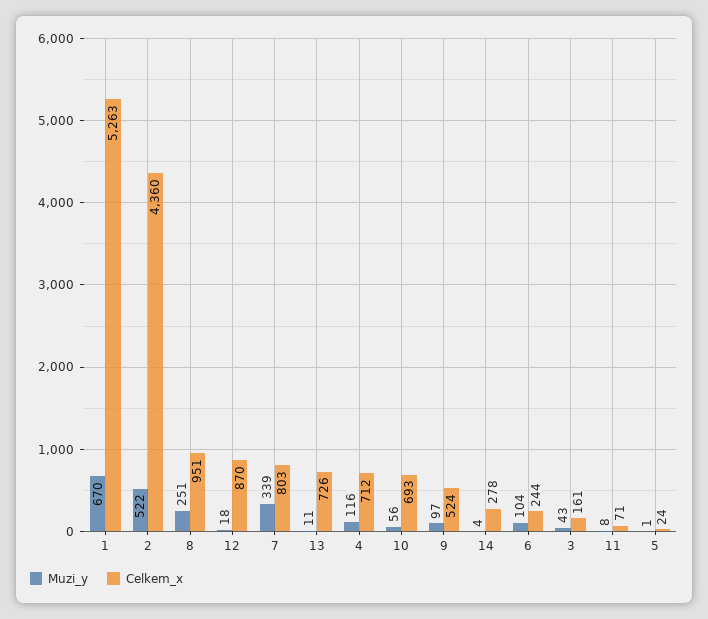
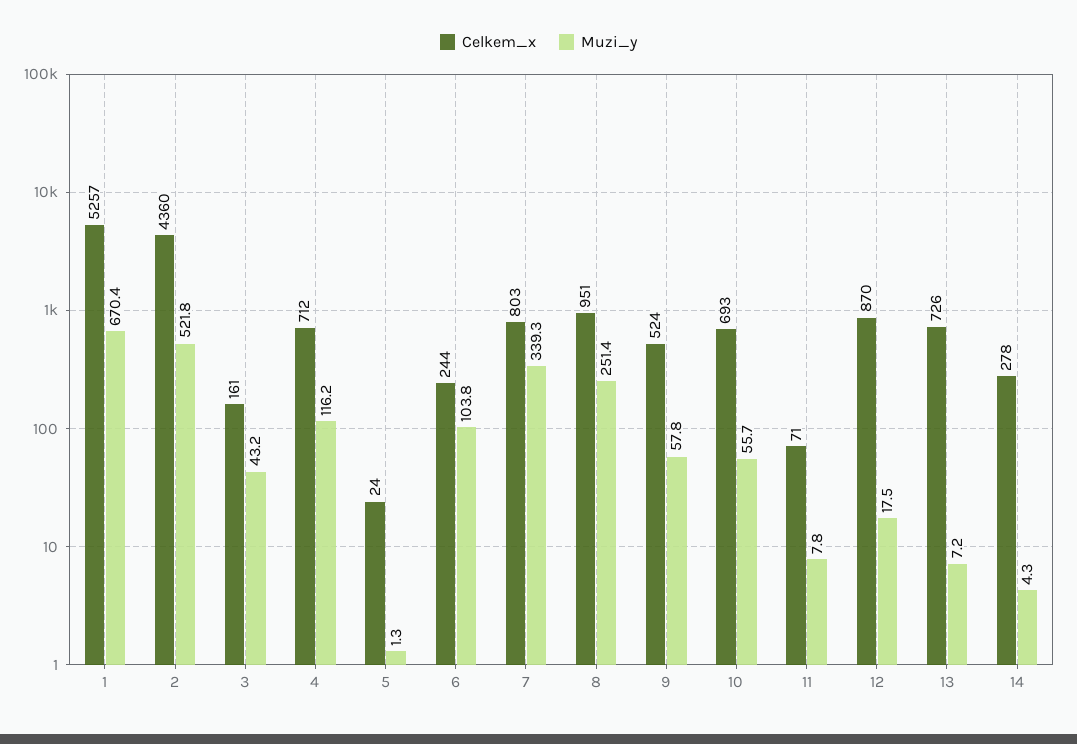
  {
    "Muzi_y": {
      "1": 670.4,
      "2": 521.8,
      "8": 251.4,
      "12": 17.5,
      "7": 339.3,
-     "13": 11,
+     "13": 7.2,
      "4": 116.2,
      "10": 55.7,
-     "9": 97,
+     "9": 57.8,
      "14": 4.3,
      "6": 103.8,
      "3": 43.2,
      "11": 7.8,
      "5": 1.3
    },
    "Celkem_x": {
-     "1": 5263,
+     "1": 5257,
      "2": 4360,
      "8": 951,
      "12": 870,
      "7": 803,
      "13": 726,
      "4": 712,
      "10": 693,
      "9": 524,
      "14": 278,
      "6": 244,
      "3": 161,
      "11": 71,
      "5": 24
    }
  }

